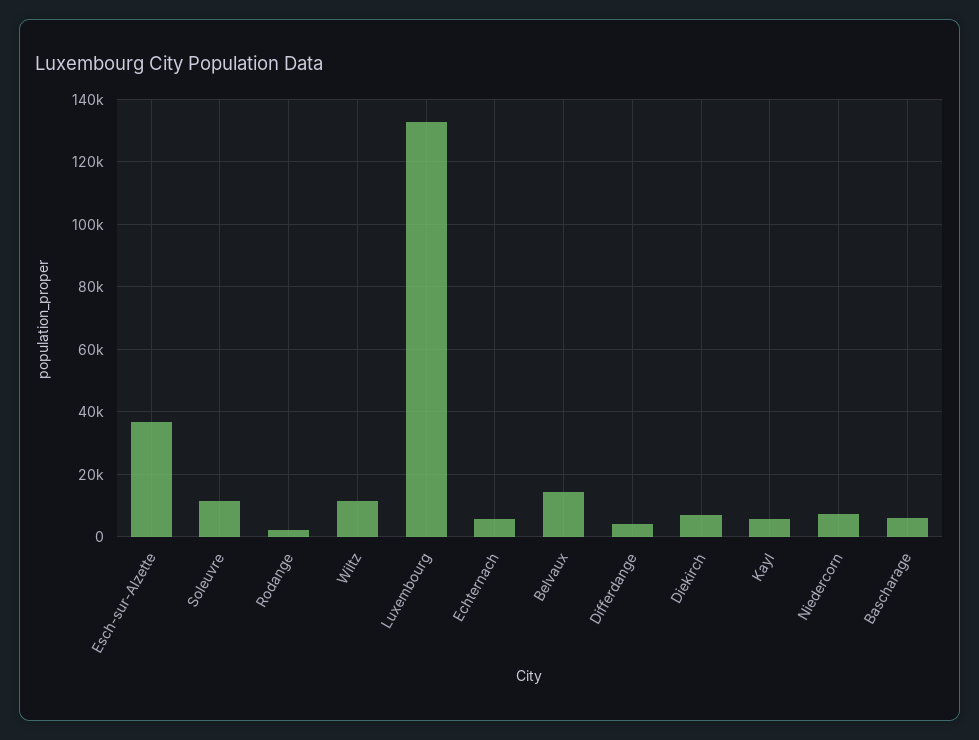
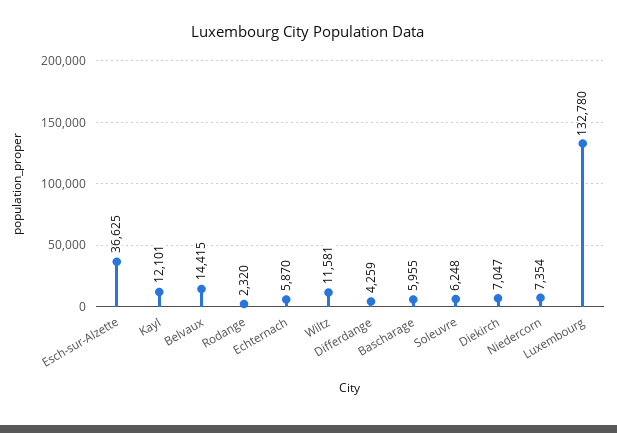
  {
    "Esch-sur-Alzette": 36625,
-   "Soleuvre": 12000,
+   "Soleuvre": 6248,
    "Rodange": 2320,
    "Wiltz": 11581,
    "Luxembourg": 132780,
    "Echternach": 5870,
    "Belvaux": 14415,
    "Differdange": 4259,
    "Diekirch": 7047,
-   "Kayl": 6000,
+   "Kayl": 12101,
    "Niedercorn": 7354,
    "Bascharage": 5955
  }

